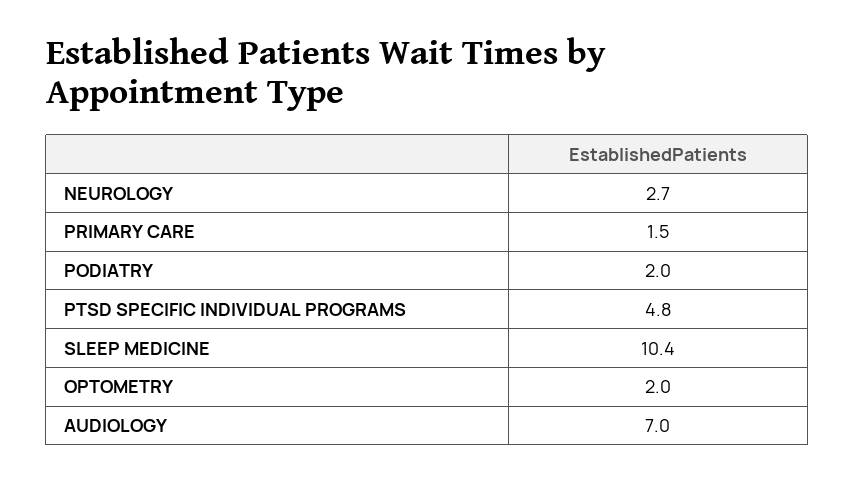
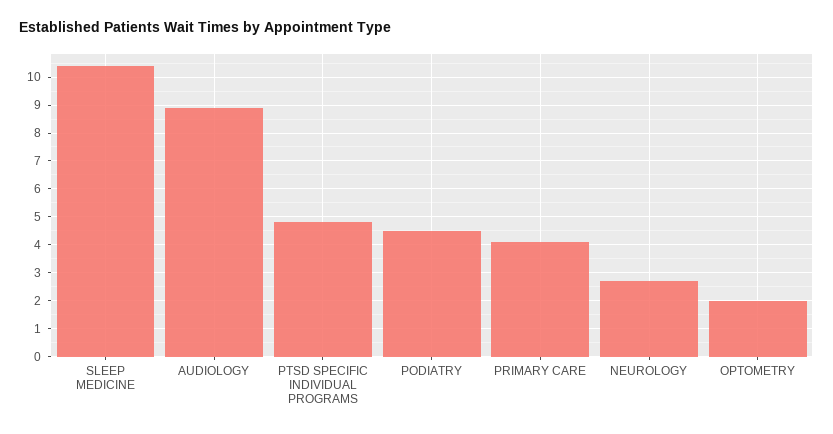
  {
    "NEUROLOGY": 2.7,
-   "PRIMARY CARE": 1.5,
+   "PRIMARY CARE": 4,
-   "PODIATRY": 2,
+   "PODIATRY": 4.5,
    "PTSD SPECIFIC INDIVIDUAL PROGRAMS": 4.8,
    "SLEEP MEDICINE": 10.4,
    "OPTOMETRY": 2,
-   "AUDIOLOGY": 7
+   "AUDIOLOGY": 9
  }

